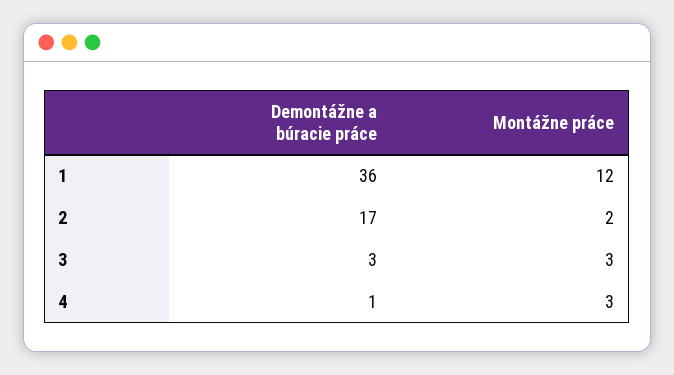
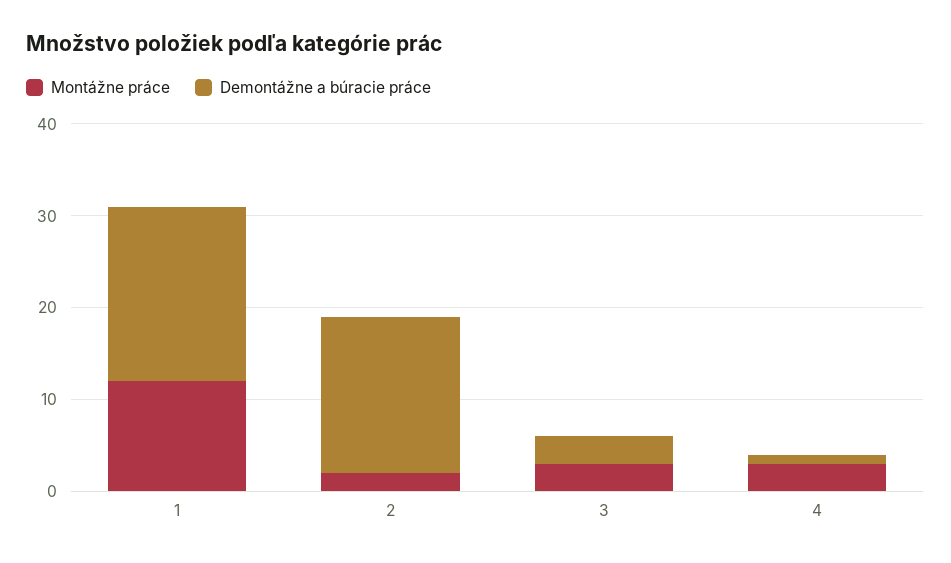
  {
    "Demontážne a búracie práce": {
-     "1": 36,
+     "1": 19,
      "2": 17,
      "3": 3,
      "4": 1
    },
    "Montážne práce": {
      "1": 12,
      "2": 2,
      "3": 3,
      "4": 3
    }
  }

